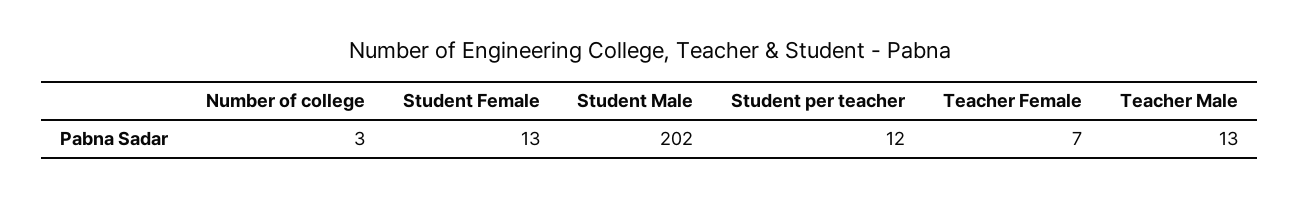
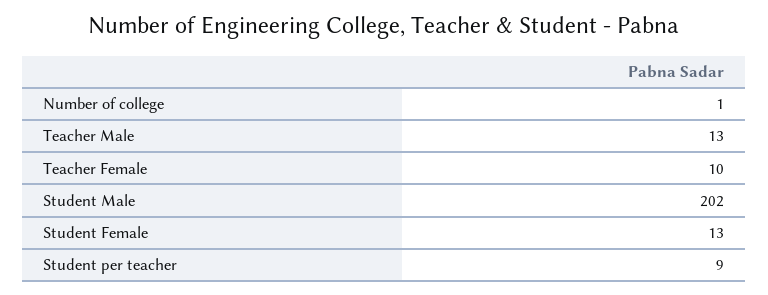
  {
-   "Number of college": 3,
+   "Number of college": 1,
    "Student Female": 13,
    "Student Male": 202,
-   "Student per teacher": 12,
+   "Student per teacher": 9,
-   "Teacher Female": 7,
+   "Teacher Female": 10,
    "Teacher Male": 13
  }

